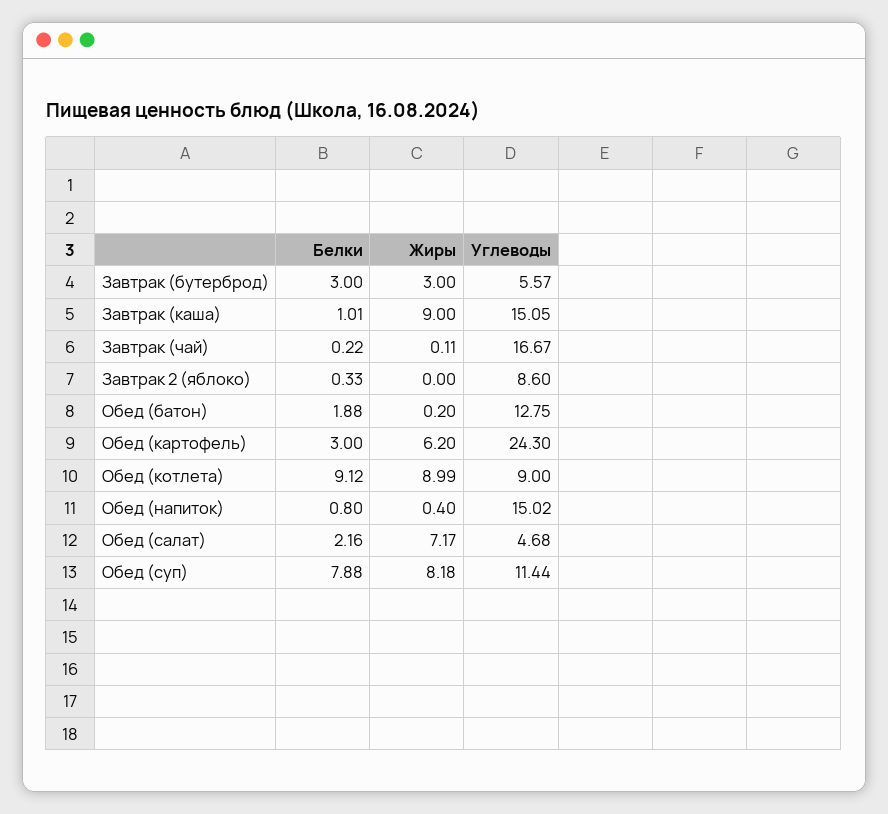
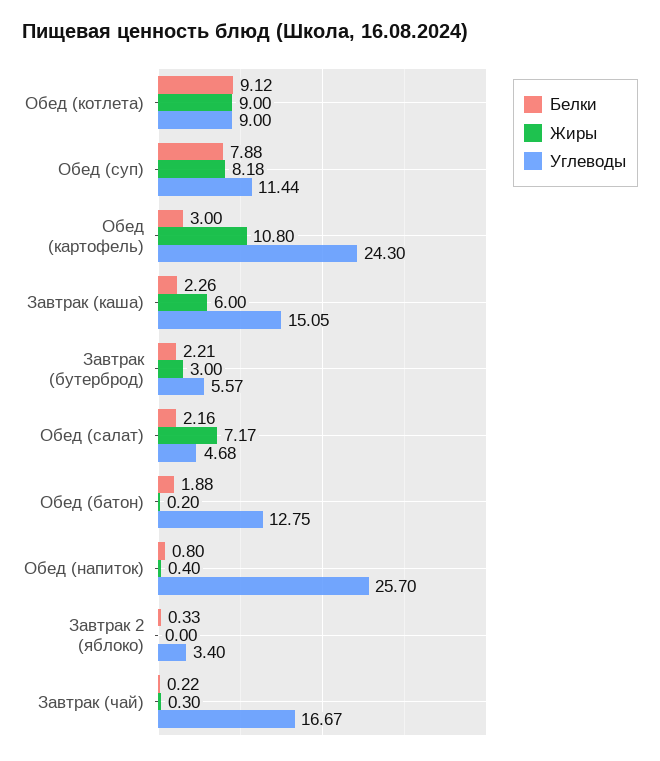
  {
    "Белки": {
-     "Завтрак (бутерброд)": 3,
+     "Завтрак (бутерброд)": 2.21,
-     "Завтрак (каша)": 1.01,
+     "Завтрак (каша)": 2.26,
      "Завтрак (чай)": 0.22,
      "Завтрак 2 (яблоко)": 0.33,
      "Обед (батон)": 1.88,
      "Обед (картофель)": 3,
      "Обед (котлета)": 9.12,
      "Обед (напиток)": 0.8,
      "Обед (салат)": 2.16,
      "Обед (суп)": 7.88
    },
    "Жиры": {
      "Завтрак (бутерброд)": 3,
-     "Завтрак (каша)": 9,
+     "Завтрак (каша)": 6,
-     "Завтрак (чай)": 0.11,
+     "Завтрак (чай)": 0.3,
      "Завтрак 2 (яблоко)": 0,
      "Обед (батон)": 0.2,
-     "Обед (картофель)": 6.2,
+     "Обед (картофель)": 10.8,
-     "Обед (котлета)": 8.99,
+     "Обед (котлета)": 9,
      "Обед (напиток)": 0.4,
      "Обед (салат)": 7.17,
      "Обед (суп)": 8.18
    },
    "Углеводы": {
      "Завтрак (бутерброд)": 5.57,
      "Завтрак (каша)": 15.05,
      "Завтрак (чай)": 16.67,
-     "Завтрак 2 (яблоко)": 8.6,
+     "Завтрак 2 (яблоко)": 3.4,
      "Обед (батон)": 12.75,
      "Обед (картофель)": 24.3,
      "Обед (котлета)": 9,
-     "Обед (напиток)": 15.02,
+     "Обед (напиток)": 25.7,
      "Обед (салат)": 4.68,
      "Обед (суп)": 11.44
    }
  }

